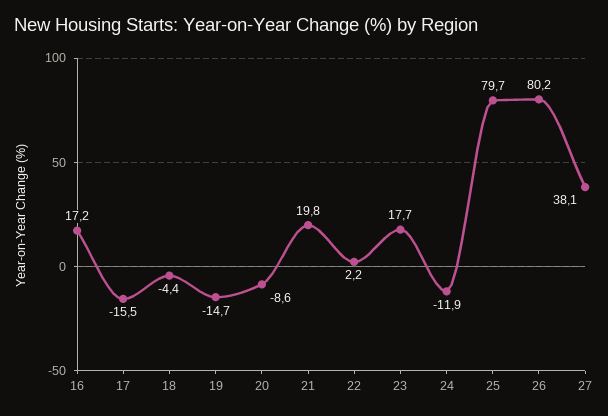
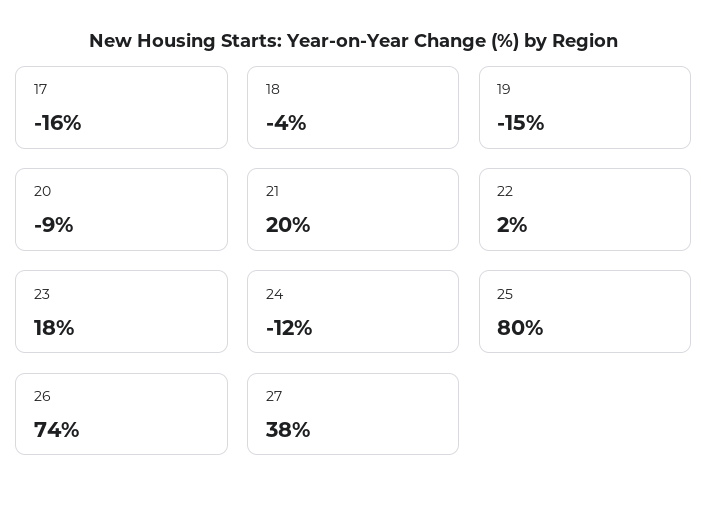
  {
-   "16": 17.2,
    "17": -15.5,
    "18": -4.4,
    "19": -14.7,
    "20": -8.6,
    "21": 19.8,
    "22": 2.2,
    "23": 17.7,
    "24": -11.9,
    "25": 79.7,
-   "26": 80.2,
+   "26": 74,
    "27": 38.1
  }

